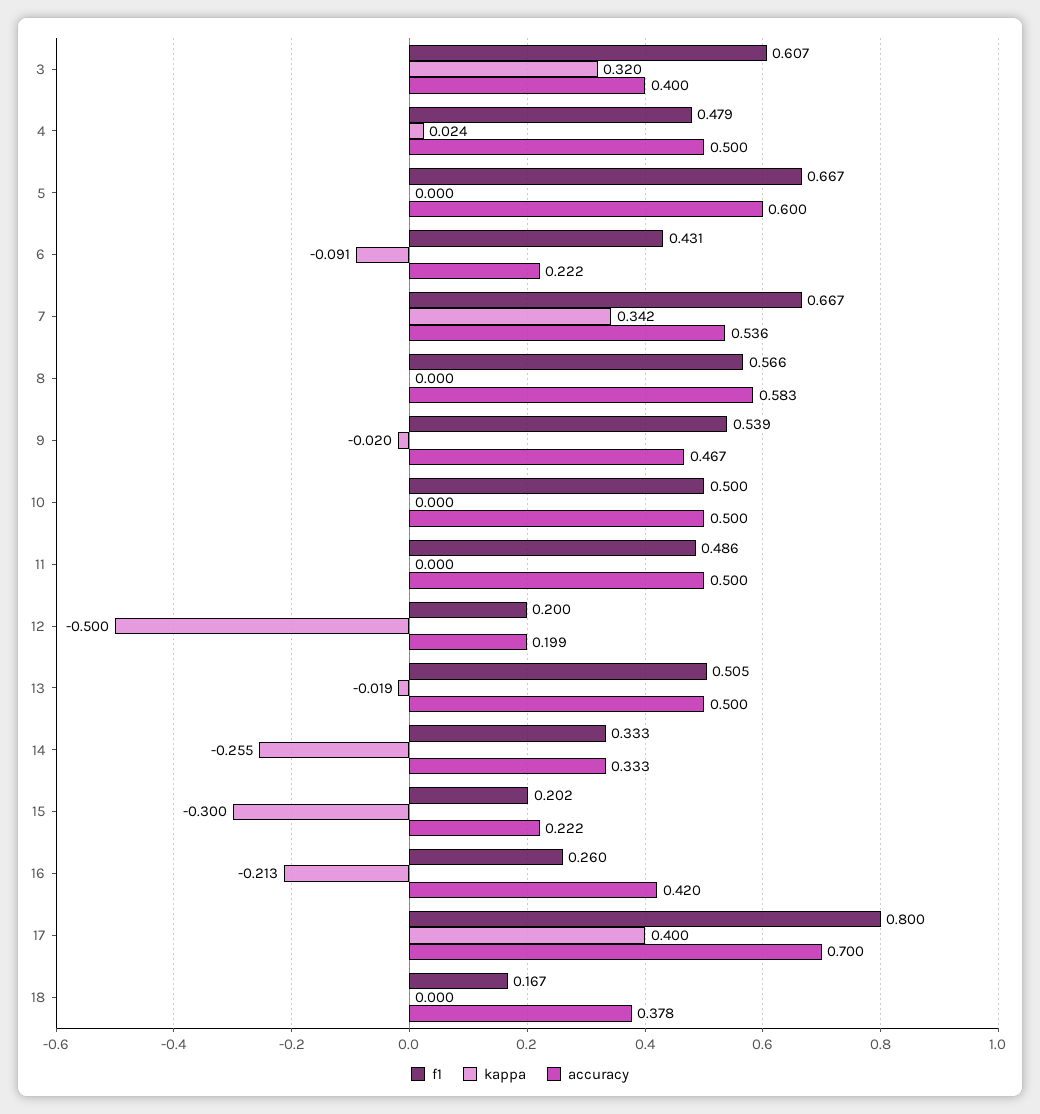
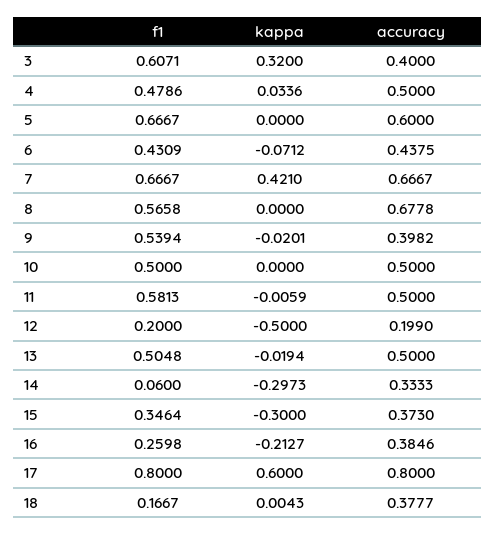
  {
    "f1": {
      "3": 0.6071,
      "4": 0.4786,
      "5": 0.6667,
      "6": 0.4309,
      "7": 0.6667,
      "8": 0.5658,
      "9": 0.5394,
      "10": 0.5,
-     "11": 0.486,
+     "11": 0.5813,
      "12": 0.2,
      "13": 0.5048,
-     "14": 0.333,
+     "14": 0.06,
-     "15": 0.202,
+     "15": 0.3464,
      "16": 0.2598,
      "17": 0.8,
      "18": 0.1667
    },
    "kappa": {
      "3": 0.32,
-     "4": 0.024,
+     "4": 0.0336,
      "5": 0,
-     "6": -0.091,
+     "6": -0.0712,
-     "7": 0.342,
+     "7": 0.421,
      "8": 0,
      "9": -0.0201,
      "10": 0,
-     "11": 0,
+     "11": -0.0059,
      "12": -0.5,
      "13": -0.0194,
-     "14": -0.255,
+     "14": -0.2973,
      "15": -0.3,
      "16": -0.2127,
-     "17": 0.4,
+     "17": 0.6,
-     "18": 0
+     "18": 0.0043
    },
    "accuracy": {
      "3": 0.4,
      "4": 0.5,
      "5": 0.6,
-     "6": 0.222,
+     "6": 0.4375,
-     "7": 0.536,
+     "7": 0.6667,
-     "8": 0.583,
+     "8": 0.6778,
-     "9": 0.467,
+     "9": 0.3982,
      "10": 0.5,
      "11": 0.5,
      "12": 0.199,
      "13": 0.5,
      "14": 0.3333,
-     "15": 0.222,
+     "15": 0.373,
-     "16": 0.42,
+     "16": 0.3846,
-     "17": 0.7,
+     "17": 0.8,
      "18": 0.3777
    }
  }

